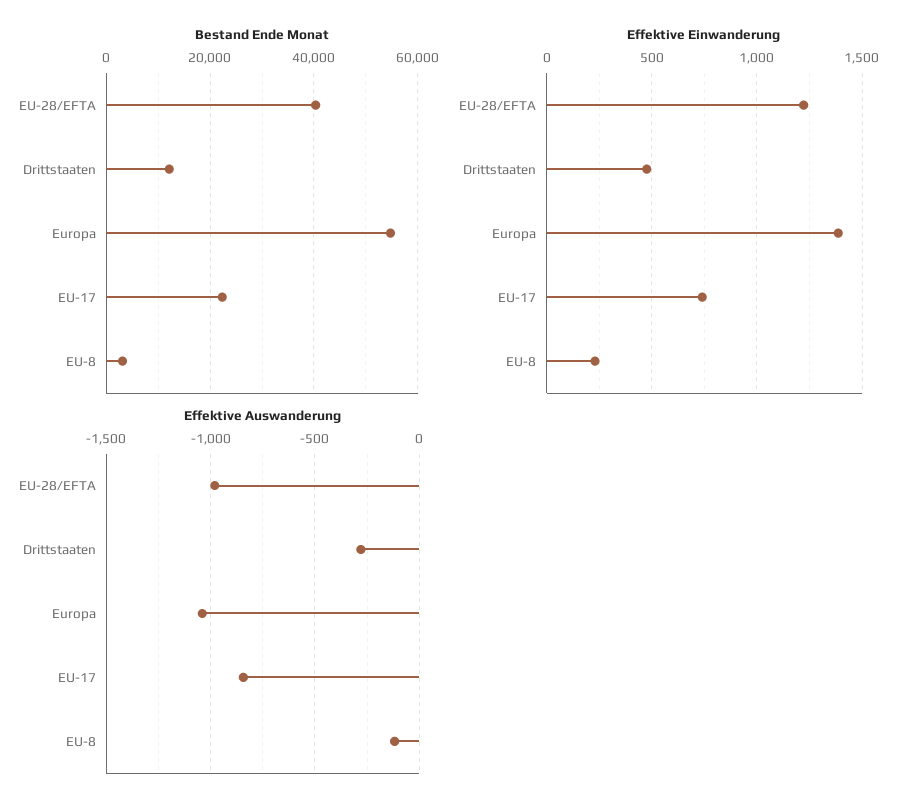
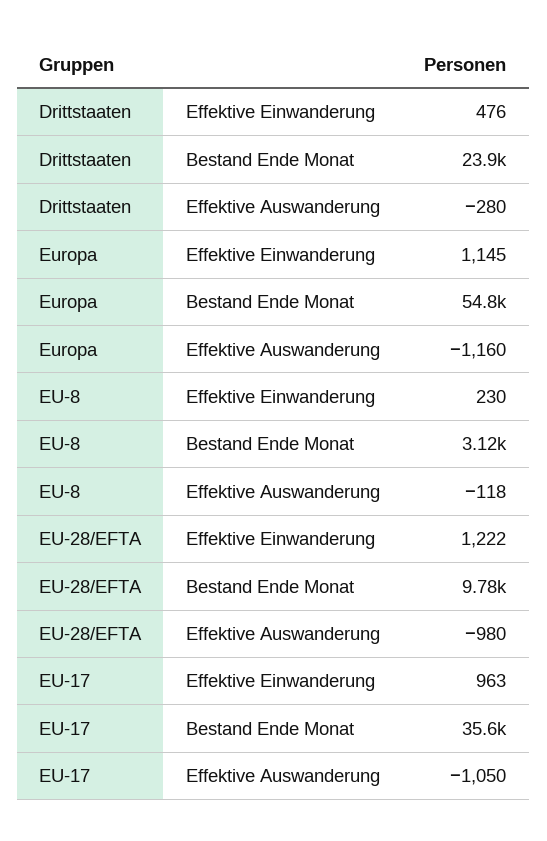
  {
    "Bestand Ende Monat": {
-     "EU-28/EFTA": 40000,
+     "EU-28/EFTA": 9780,
-     "Drittstaaten": 12000,
+     "Drittstaaten": 23900,
      "Europa": 54800,
-     "EU-17": 22000,
+     "EU-17": 35600,
      "EU-8": 3120
    },
    "Effektive Einwanderung": {
      "EU-28/EFTA": 1222,
      "Drittstaaten": 476,
-     "Europa": 1400,
+     "Europa": 1145,
-     "EU-17": 750,
+     "EU-17": 963,
      "EU-8": 230
    },
    "Effektive Auswanderung": {
      "EU-28/EFTA": -980,
      "Drittstaaten": -280,
-     "Europa": -1050,
+     "Europa": -1160,
-     "EU-17": -850,
+     "EU-17": -1050,
      "EU-8": -118
    }
  }

